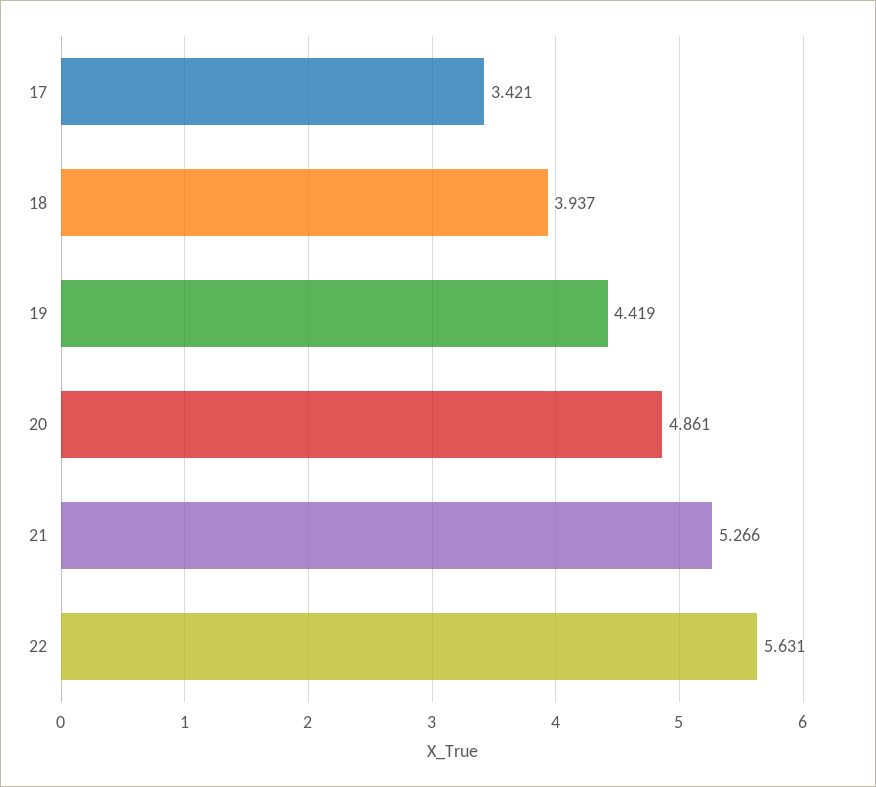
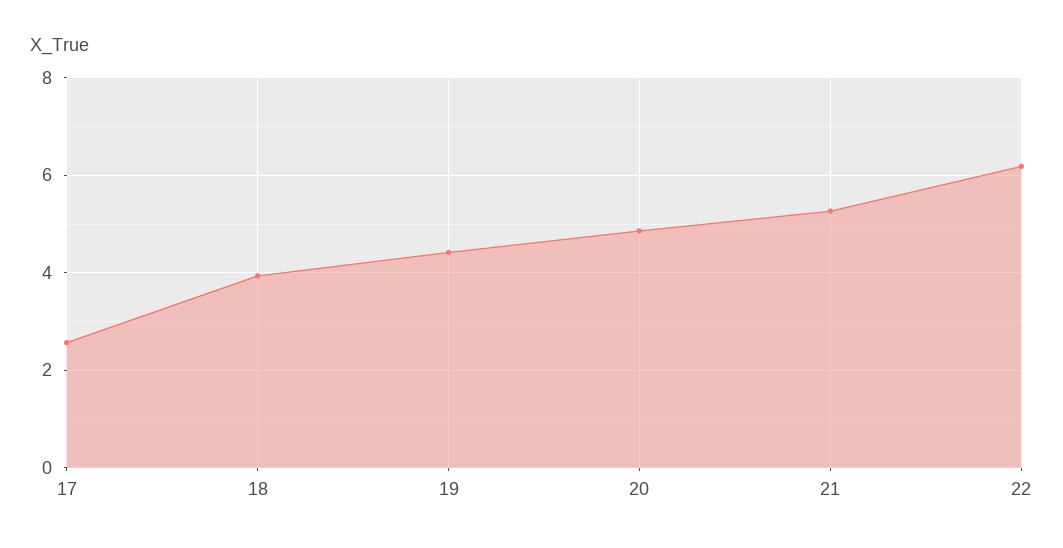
  {
-   "17": 3.421,
+   "17": 2.6,
    "18": 3.937,
    "19": 4.419,
    "20": 4.861,
    "21": 5.266,
-   "22": 5.631
+   "22": 6.2
  }

